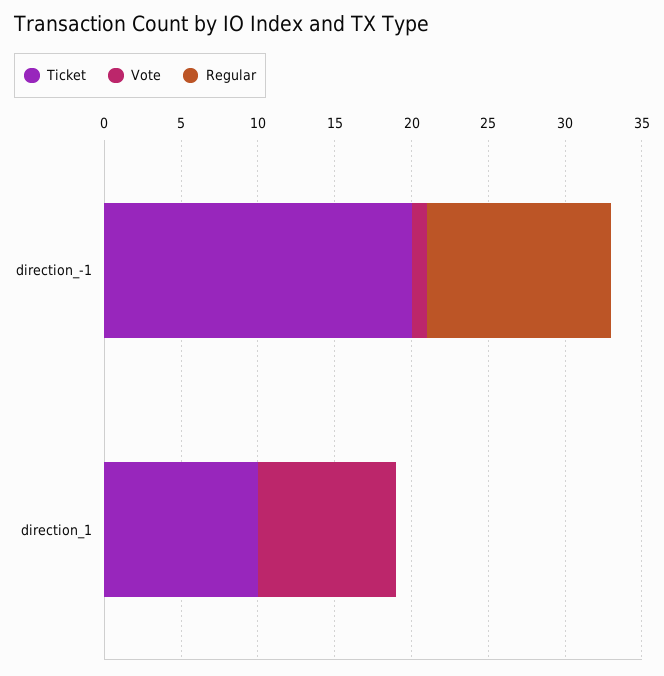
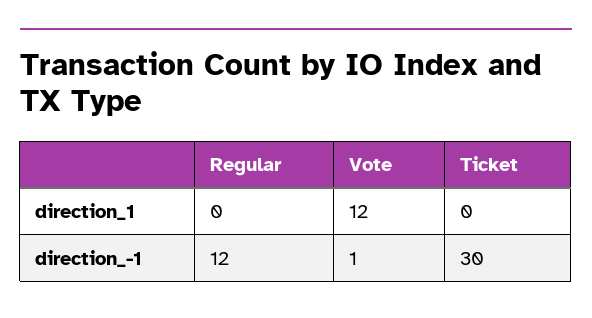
  {
    "Ticket": {
-     "direction_-1": 20,
+     "direction_-1": 30,
-     "direction_1": 10
+     "direction_1": 0
    },
    "Vote": {
      "direction_-1": 1,
-     "direction_1": 9
+     "direction_1": 12
    },
    "Regular": {
      "direction_-1": 12,
      "direction_1": 0
    }
  }

